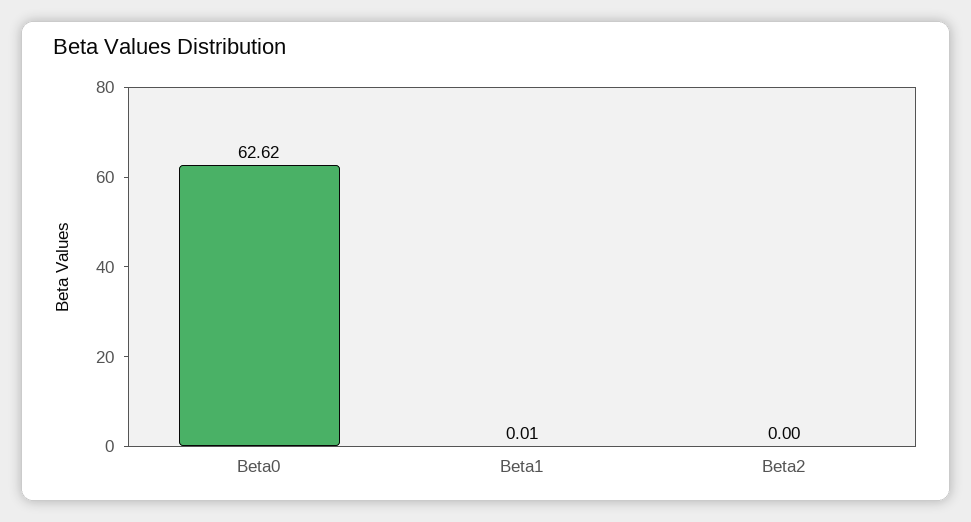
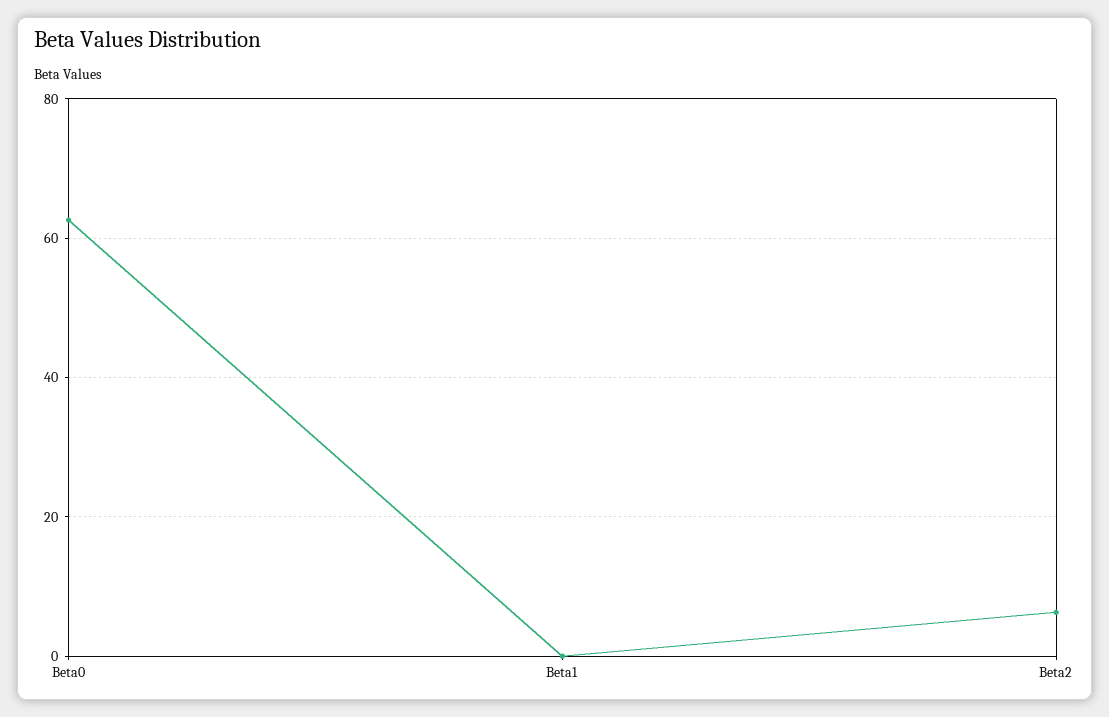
  {
    "Beta0": 62.62,
    "Beta1": 0.01,
-   "Beta2": 0
+   "Beta2": 6
  }

